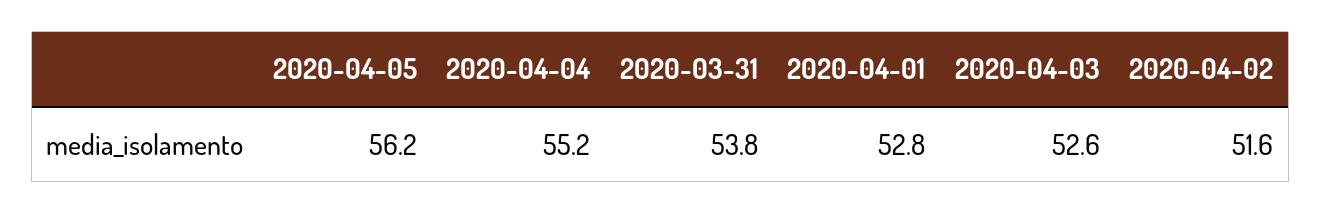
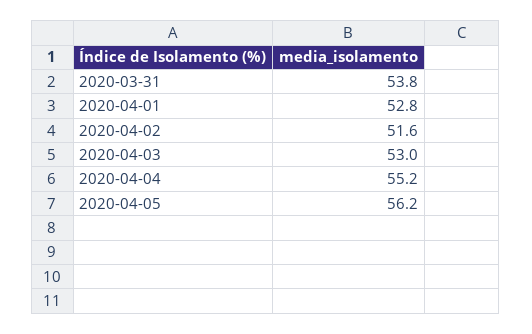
  {
    "2020-04-05": 56.2,
    "2020-04-04": 55.2,
    "2020-03-31": 53.8,
    "2020-04-01": 52.8,
-   "2020-04-03": 52.6,
+   "2020-04-03": 53,
    "2020-04-02": 51.6
  }

